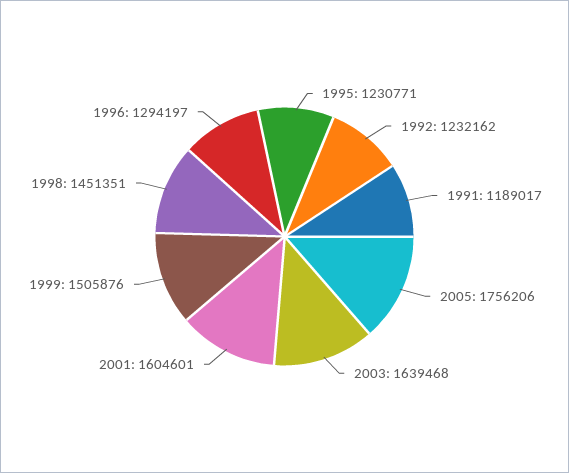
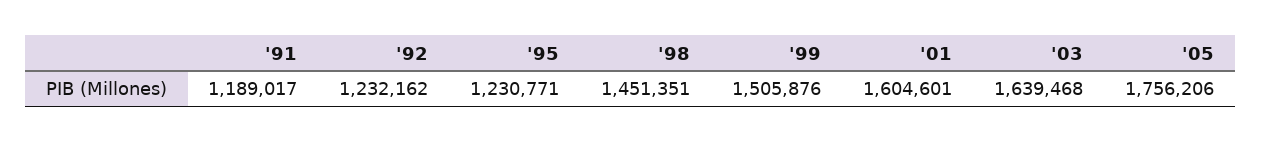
  {
    "1995": 1230771,
    "1992": 1232162,
    "1991": 1189017,
    "2005": 1756206,
    "2003": 1639468,
    "2001": 1604601,
    "1999": 1505876,
-   "1998": 1451351,
+   "1998": 1451351
-   "1996": 1294197
  }

